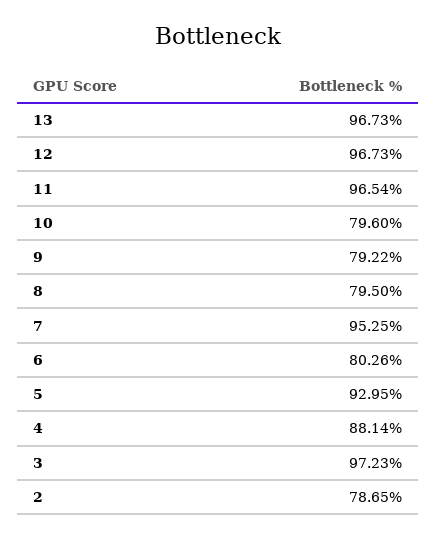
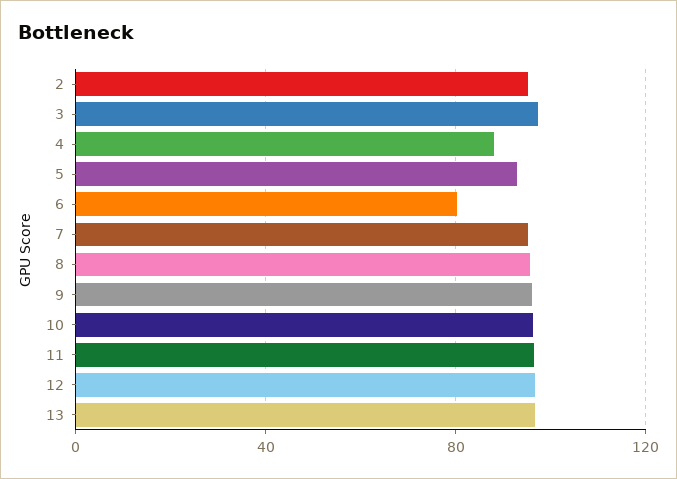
  {
    "13": 96.73,
    "12": 96.73,
    "11": 96.54,
-   "10": 79.6,
+   "10": 95,
-   "9": 79.22,
+   "9": 95,
-   "8": 79.5,
+   "8": 95,
    "7": 95.25,
    "6": 80.26,
    "5": 92.95,
    "4": 88.14,
    "3": 97.23,
-   "2": 78.65
+   "2": 95
  }

